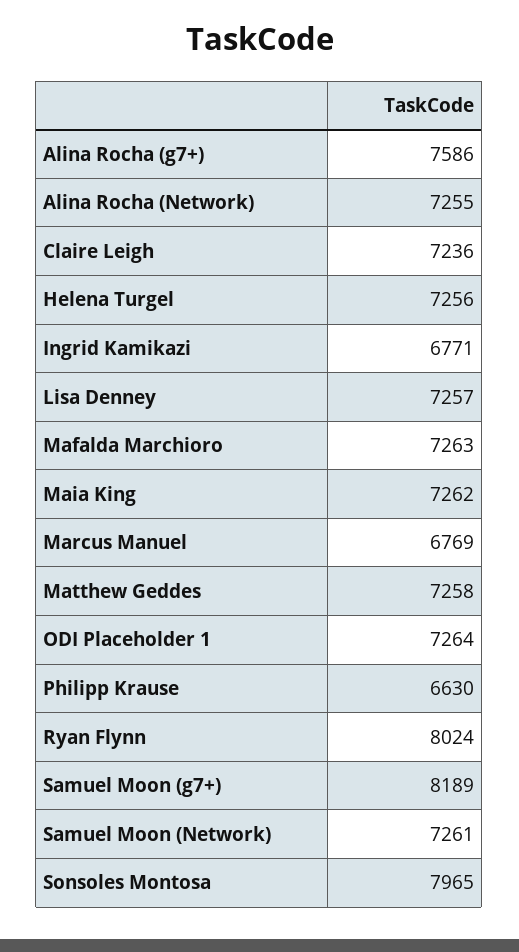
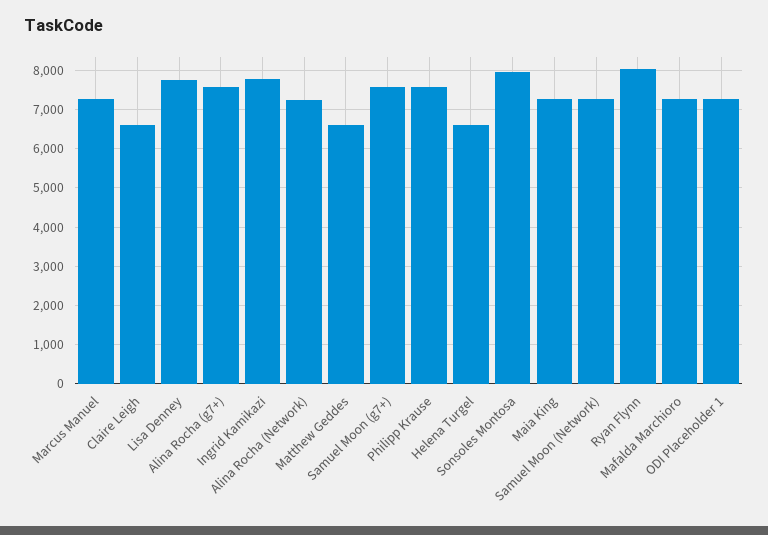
  {
    "Alina Rocha (g7+)": 7586,
    "Alina Rocha (Network)": 7255,
-   "Claire Leigh": 7236,
+   "Claire Leigh": 6600,
-   "Helena Turgel": 7256,
+   "Helena Turgel": 6600,
-   "Ingrid Kamikazi": 6771,
+   "Ingrid Kamikazi": 7800,
-   "Lisa Denney": 7257,
+   "Lisa Denney": 7800,
    "Mafalda Marchioro": 7263,
    "Maia King": 7262,
-   "Marcus Manuel": 6769,
+   "Marcus Manuel": 7200,
-   "Matthew Geddes": 7258,
+   "Matthew Geddes": 6600,
    "ODI Placeholder 1": 7264,
-   "Philipp Krause": 6630,
+   "Philipp Krause": 7600,
    "Ryan Flynn": 8024,
-   "Samuel Moon (g7+)": 8189,
+   "Samuel Moon (g7+)": 7600,
    "Samuel Moon (Network)": 7261,
    "Sonsoles Montosa": 7965
  }

